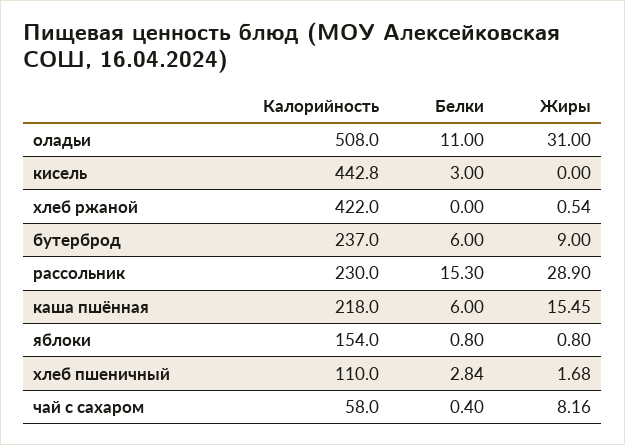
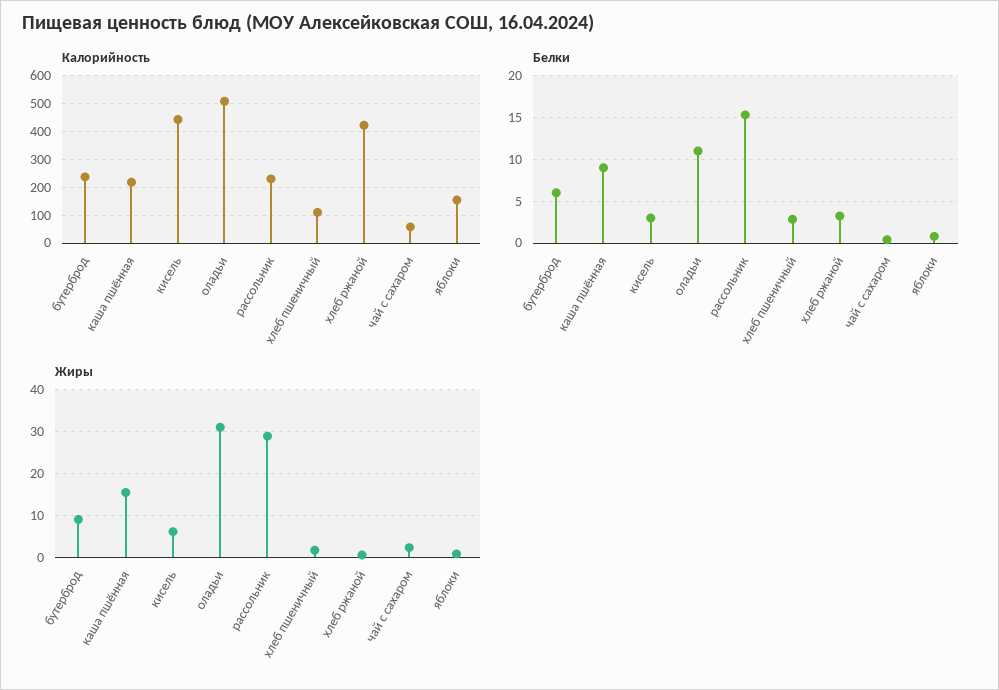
  {
    "Калорийность": {
      "оладьи": 508,
      "кисель": 442.8,
      "хлеб ржаной": 422,
      "бутерброд": 237,
      "рассольник": 230,
      "каша пшённая": 218,
      "яблоки": 154,
      "хлеб пшеничный": 110,
      "чай с сахаром": 58
    },
    "Белки": {
      "оладьи": 11,
      "кисель": 3,
-     "хлеб ржаной": 0,
+     "хлеб ржаной": 3,
      "бутерброд": 6,
      "рассольник": 15.3,
-     "каша пшённая": 6,
+     "каша пшённая": 9,
      "яблоки": 0.8,
      "хлеб пшеничный": 2.84,
      "чай с сахаром": 0.4
    },
    "Жиры": {
      "оладьи": 31,
-     "кисель": 0,
+     "кисель": 6,
      "хлеб ржаной": 0.54,
      "бутерброд": 9,
      "рассольник": 28.9,
      "каша пшённая": 15.45,
      "яблоки": 0.8,
      "хлеб пшеничный": 1.68,
-     "чай с сахаром": 8.16
+     "чай с сахаром": 2
    }
  }

